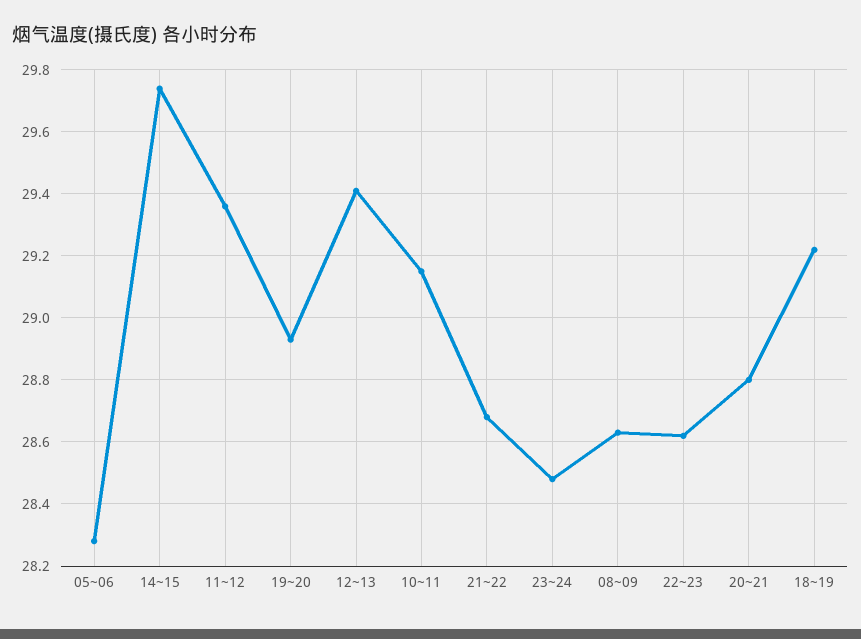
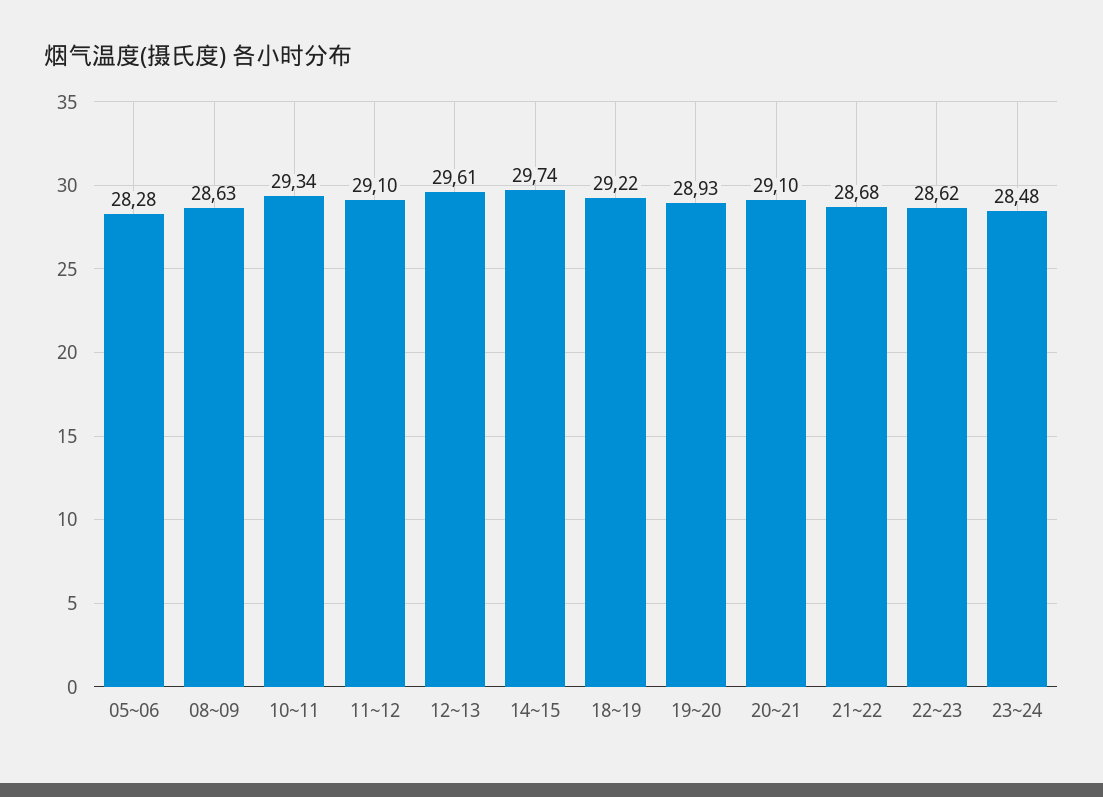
  {
    "05~06": 28.28,
    "14~15": 29.74,
-   "11~12": 29.35,
+   "11~12": 29.1,
    "19~20": 28.93,
-   "12~13": 29.4,
+   "12~13": 29.61,
-   "10~11": 29.15,
+   "10~11": 29.34,
    "21~22": 28.68,
    "23~24": 28.48,
    "08~09": 28.63,
    "22~23": 28.62,
-   "20~21": 28.8,
+   "20~21": 29.1,
    "18~19": 29.22
  }

